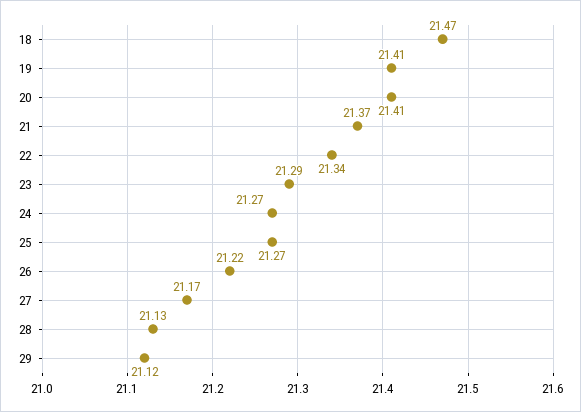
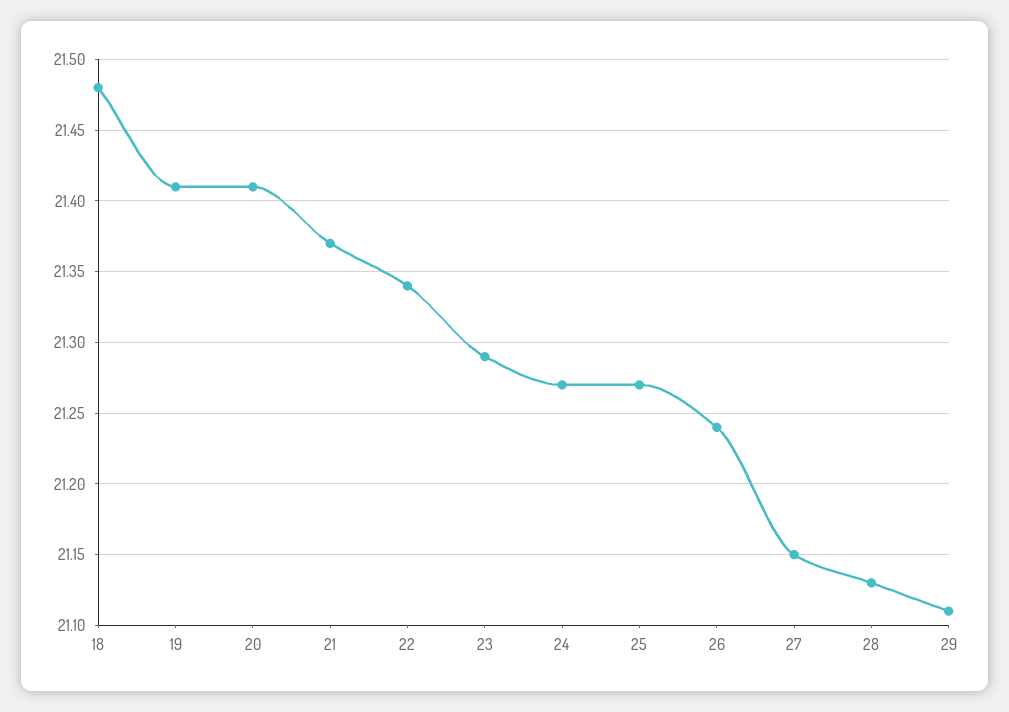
  {
-   "18": 21.47,
+   "18": 21.48,
    "19": 21.41,
    "20": 21.41,
    "21": 21.37,
    "22": 21.34,
    "23": 21.29,
    "24": 21.27,
    "25": 21.27,
-   "26": 21.22,
+   "26": 21.24,
-   "27": 21.17,
+   "27": 21.15,
    "28": 21.13,
-   "29": 21.12
+   "29": 21.11
  }

